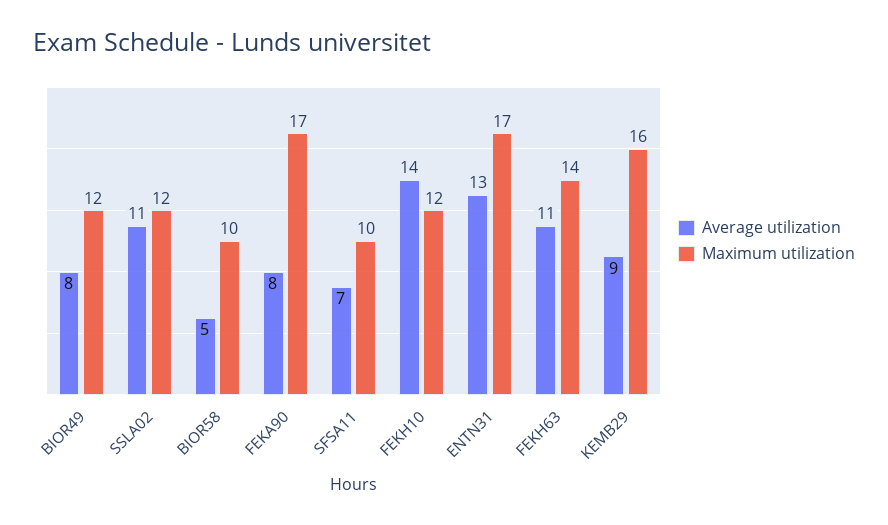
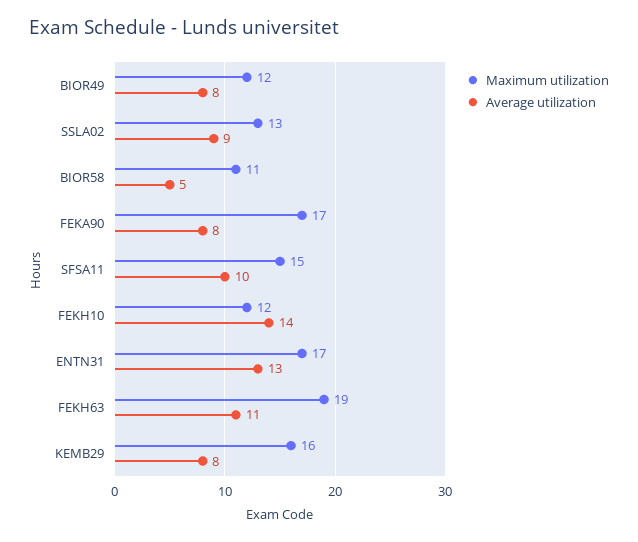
  {
    "Average utilization": {
      "BIOR49": 8,
-     "SSLA02": 11,
+     "SSLA02": 9,
      "BIOR58": 5,
      "FEKA90": 8,
-     "SFSA11": 7,
+     "SFSA11": 10,
      "FEKH10": 14,
      "ENTN31": 13,
      "FEKH63": 11,
-     "KEMB29": 9
+     "KEMB29": 8
    },
    "Maximum utilization": {
      "BIOR49": 12,
-     "SSLA02": 12,
+     "SSLA02": 13,
-     "BIOR58": 10,
+     "BIOR58": 11,
      "FEKA90": 17,
-     "SFSA11": 10,
+     "SFSA11": 15,
      "FEKH10": 12,
      "ENTN31": 17,
-     "FEKH63": 14,
+     "FEKH63": 19,
      "KEMB29": 16
    }
  }

